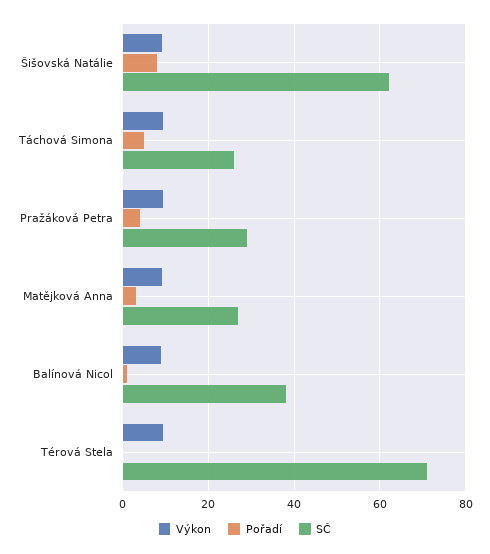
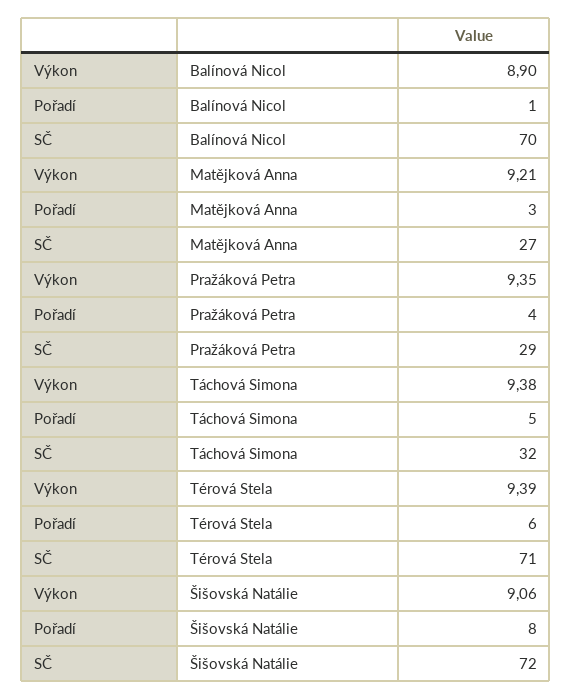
  {
    "Výkon": {
      "Šišovská Natálie": 9.06,
      "Táchová Simona": 9.38,
      "Pražáková Petra": 9.35,
      "Matějková Anna": 9.21,
      "Balínová Nicol": 8.9,
      "Térová Stela": 9.39
    },
    "Pořadí": {
      "Šišovská Natálie": 8,
      "Táchová Simona": 5,
      "Pražáková Petra": 4,
      "Matějková Anna": 3,
      "Balínová Nicol": 1,
-     "Térová Stela": 0
+     "Térová Stela": 6
    },
    "SČ": {
-     "Šišovská Natálie": 62,
+     "Šišovská Natálie": 72,
-     "Táchová Simona": 26,
+     "Táchová Simona": 32,
      "Pražáková Petra": 29,
      "Matějková Anna": 27,
-     "Balínová Nicol": 38,
+     "Balínová Nicol": 70,
      "Térová Stela": 71
    }
  }

